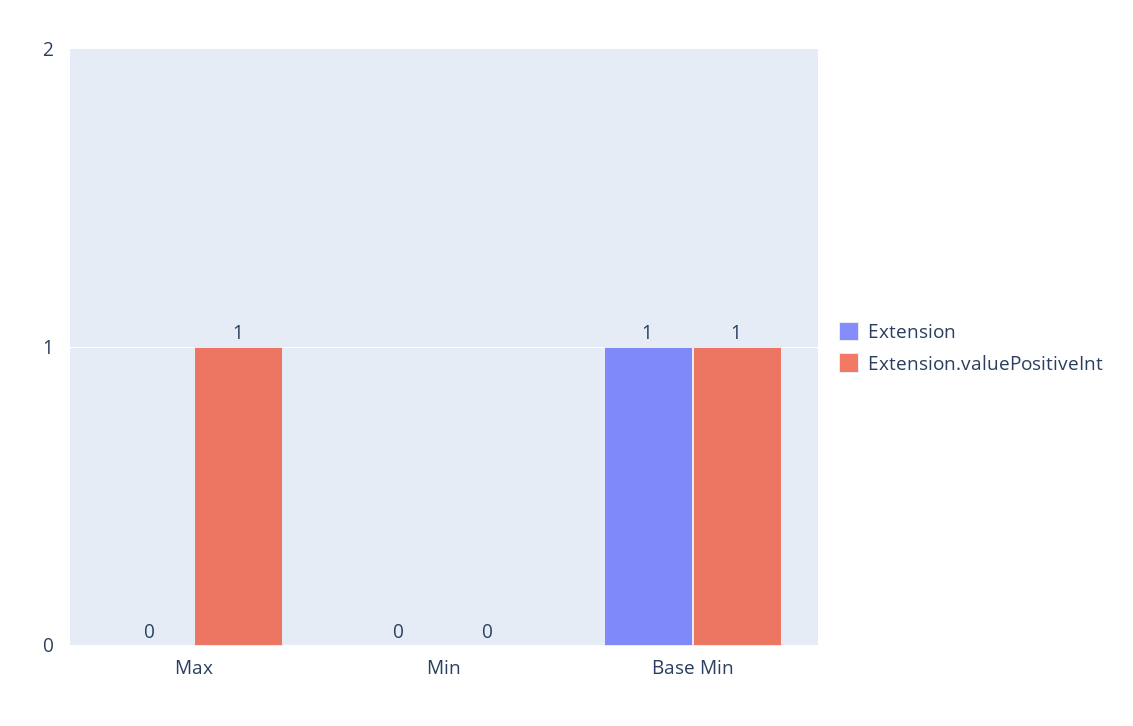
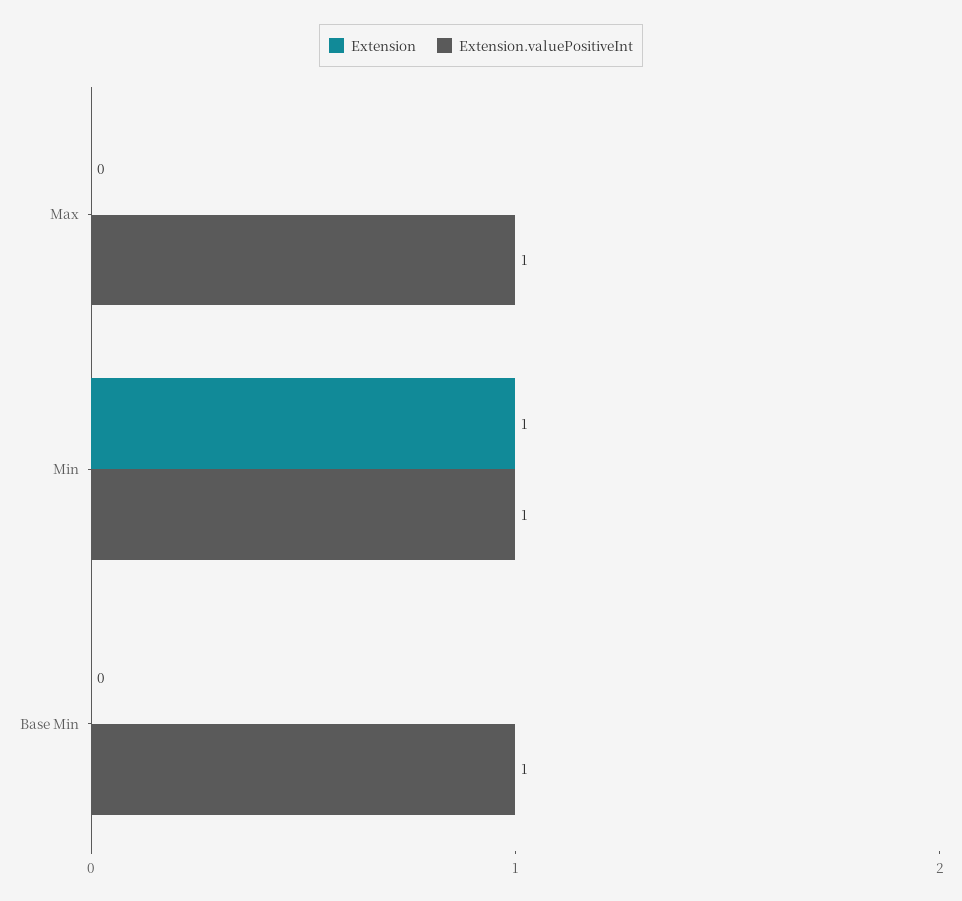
  {
    "Extension": {
      "Max": 0,
-     "Min": 0,
+     "Min": 1,
-     "Base Min": 1
+     "Base Min": 0
    },
    "Extension.valuePositiveInt": {
      "Max": 1,
-     "Min": 0,
+     "Min": 1,
      "Base Min": 1
    }
  }

